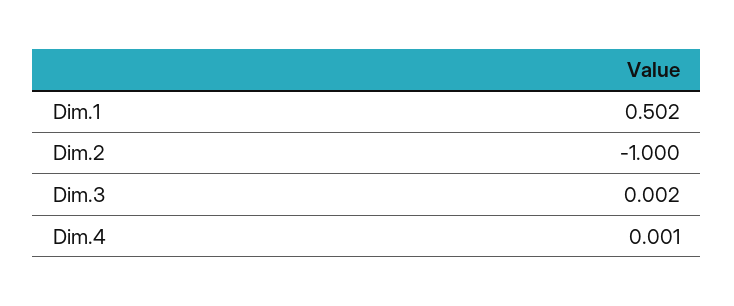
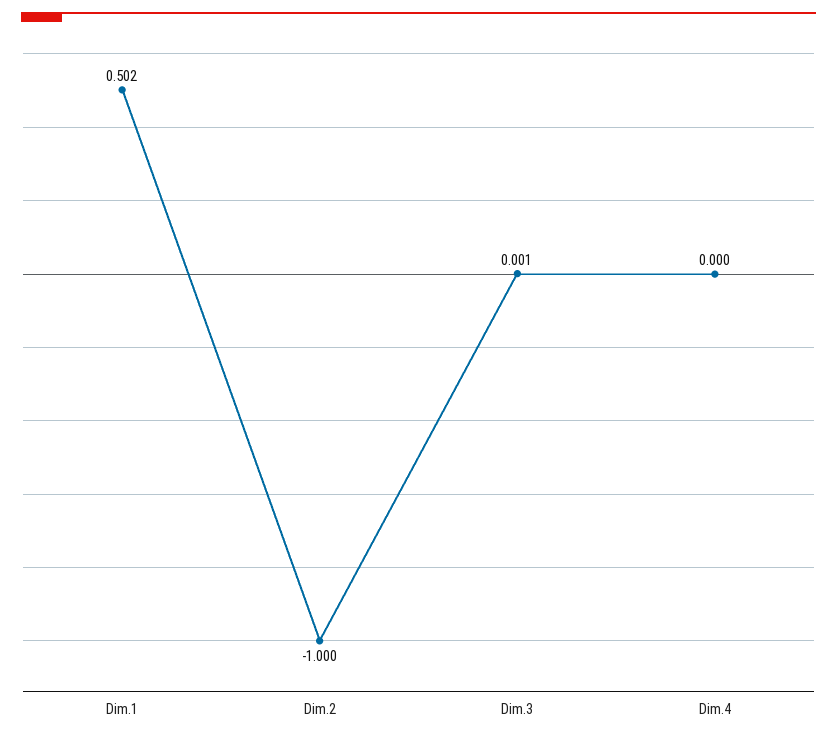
  {
    "Dim.1": 0.502,
    "Dim.2": -1,
-   "Dim.3": 0.002,
+   "Dim.3": 0.001,
-   "Dim.4": 0.001
+   "Dim.4": 0
  }

